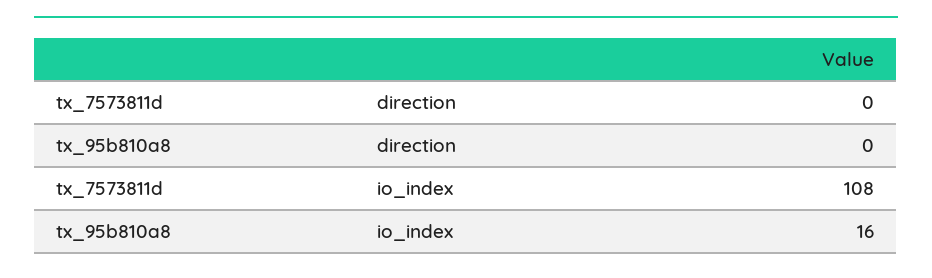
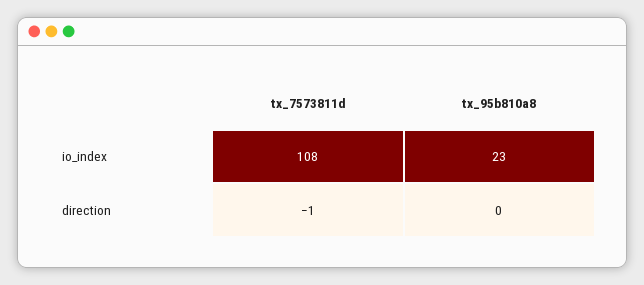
  {
    "tx_7573811d": {
-     "direction": 0,
+     "direction": -1,
      "io_index": 108
    },
    "tx_95b810a8": {
      "direction": 0,
-     "io_index": 16
+     "io_index": 23
    }
  }

